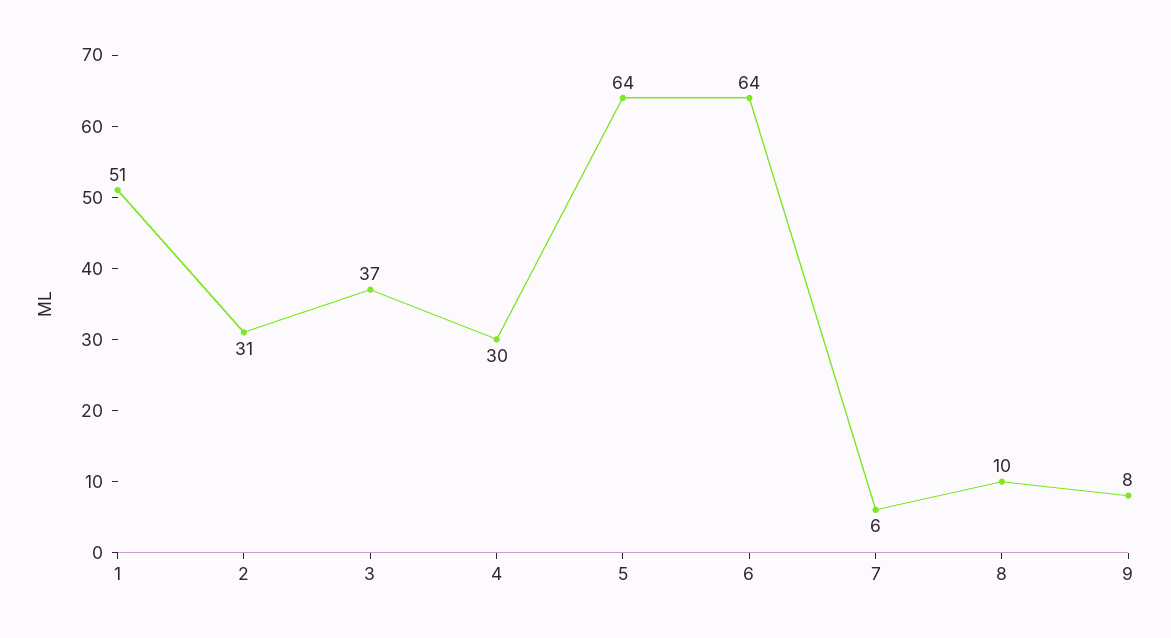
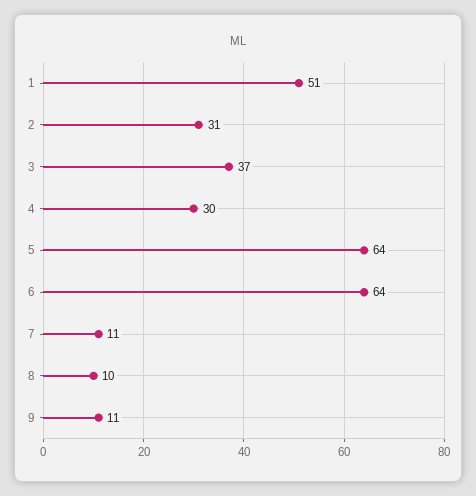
  {
    "1": 51,
    "2": 31,
    "3": 37,
    "4": 30,
    "5": 64,
    "6": 64,
-   "7": 6,
+   "7": 11,
    "8": 10,
-   "9": 8
+   "9": 11
  }

